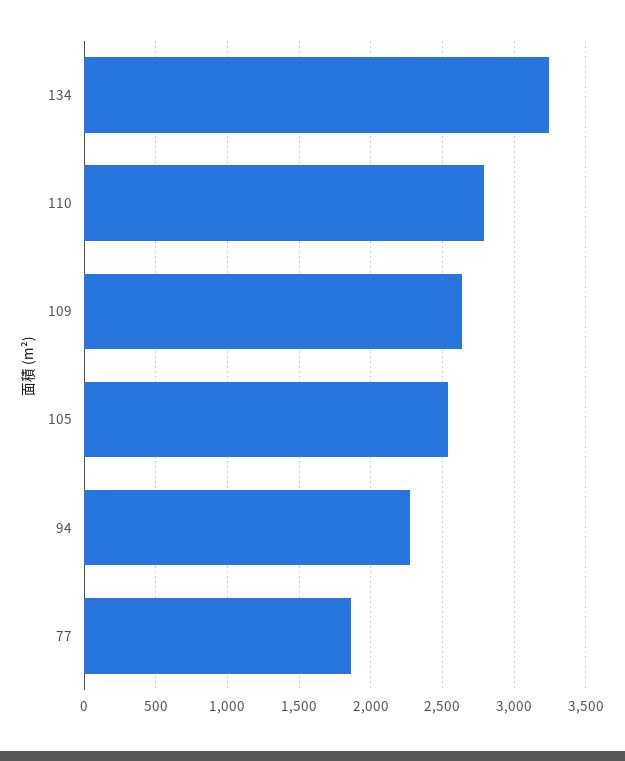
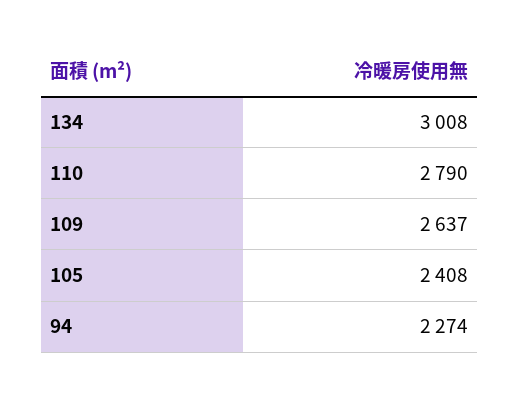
  {
-   "134": 3250,
+   "134": 3008,
    "110": 2790,
    "109": 2637,
-   "105": 2550,
+   "105": 2408,
-   "94": 2274,
+   "94": 2274
-   "77": 1850
  }

